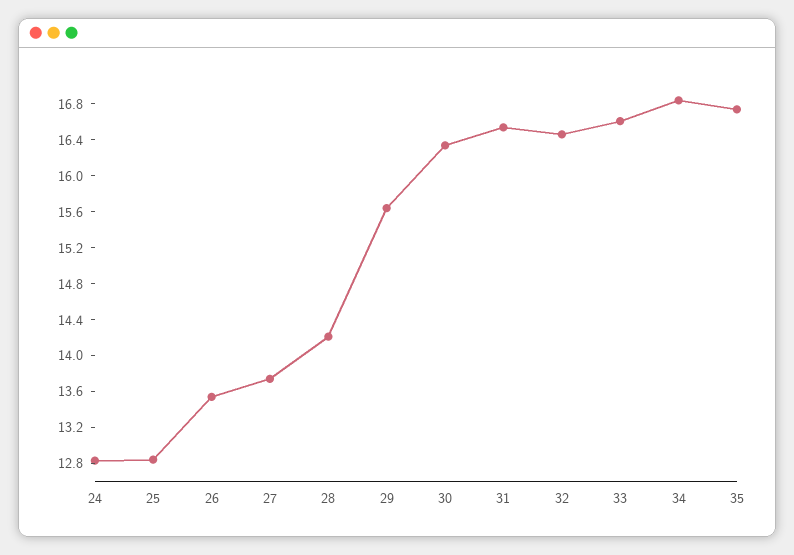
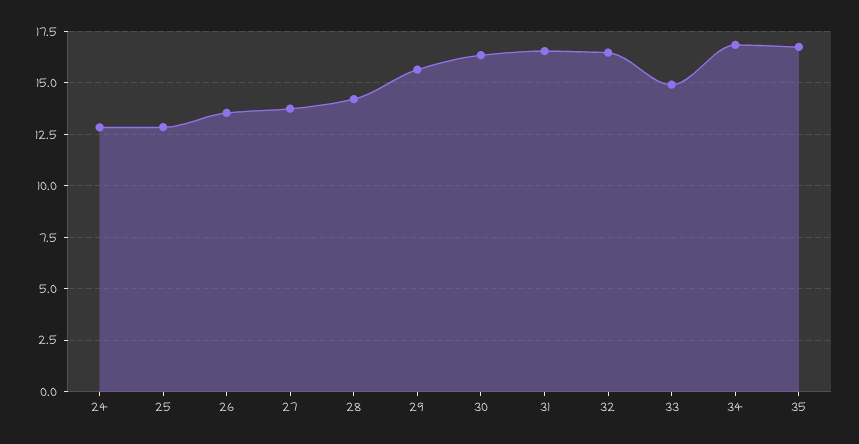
  {
    "24": 12.8,
    "25": 12.8,
    "26": 13.5,
    "27": 13.7,
    "28": 14.2,
    "29": 15.6,
    "30": 16.3,
    "31": 16.5,
    "32": 16.5,
-   "33": 16.6,
+   "33": 15,
    "34": 16.8,
    "35": 16.7
  }

